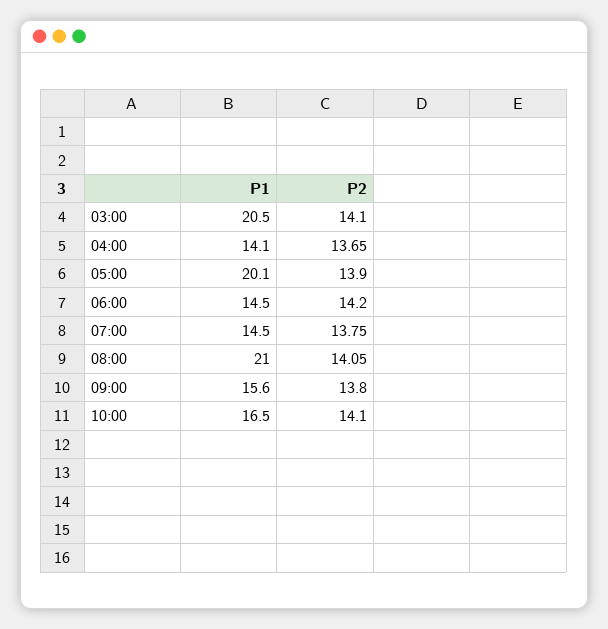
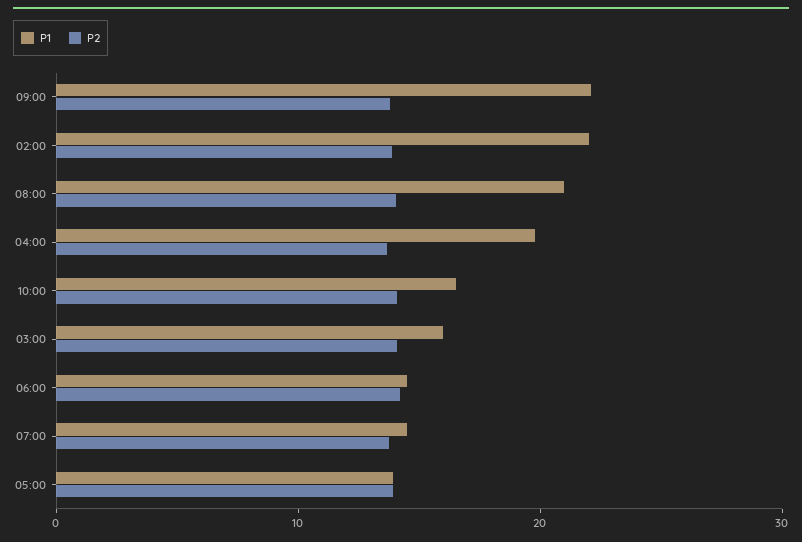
  {
    "P1": {
-     "03:00": 20.5,
+     "03:00": 16,
-     "04:00": 14.1,
+     "04:00": 20,
-     "05:00": 20.1,
+     "05:00": 14,
      "06:00": 14.5,
      "07:00": 14.5,
      "08:00": 21,
-     "09:00": 15.6,
+     "09:00": 22,
-     "10:00": 16.5
+     "10:00": 16.5,
+     "02:00": 22
    },
    "P2": {
      "03:00": 14.1,
      "04:00": 13.65,
      "05:00": 13.9,
      "06:00": 14.2,
      "07:00": 13.75,
      "08:00": 14.05,
      "09:00": 13.8,
-     "10:00": 14.1
+     "10:00": 14.1,
+     "02:00": 14
    }
  }

